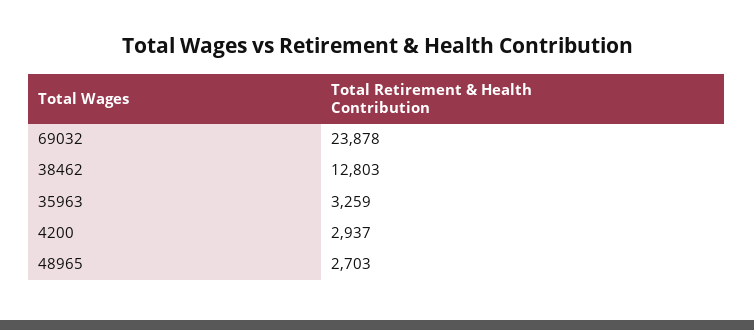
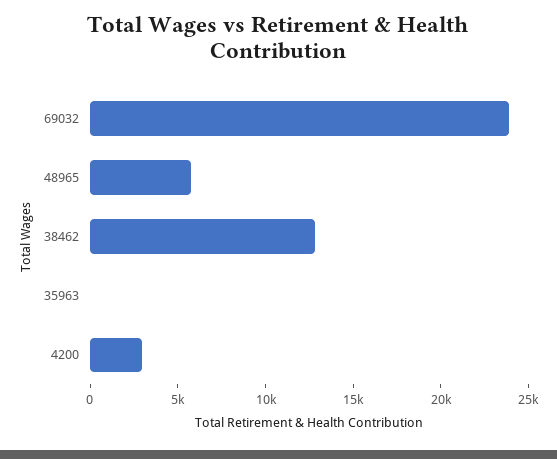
  {
    "69032": 23878,
    "38462": 12803,
-   "35963": 3259,
+   "35963": 0,
    "4200": 2937,
-   "48965": 2703
+   "48965": 6000
  }

